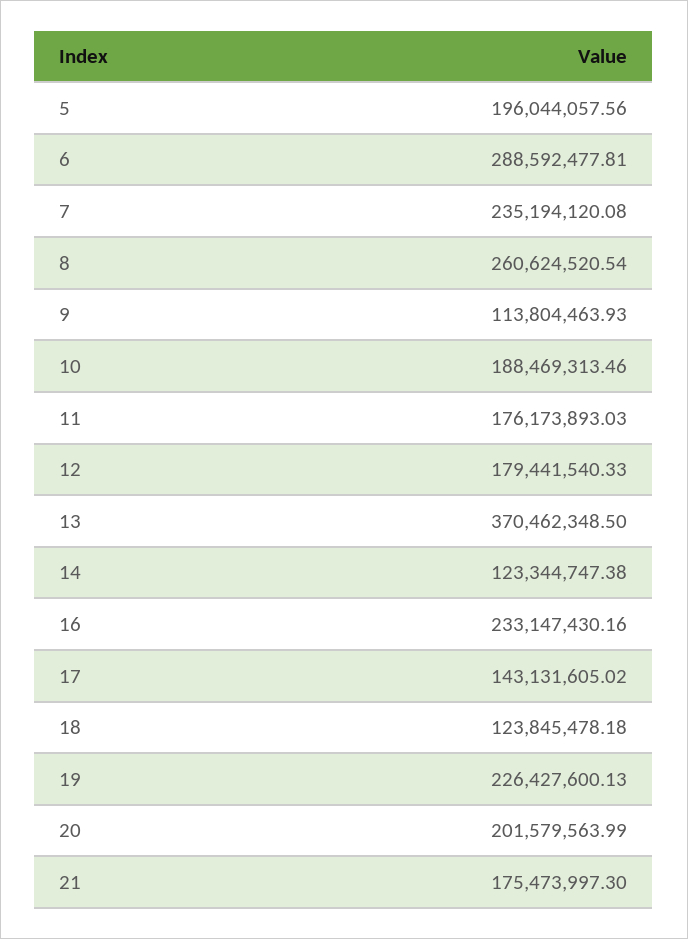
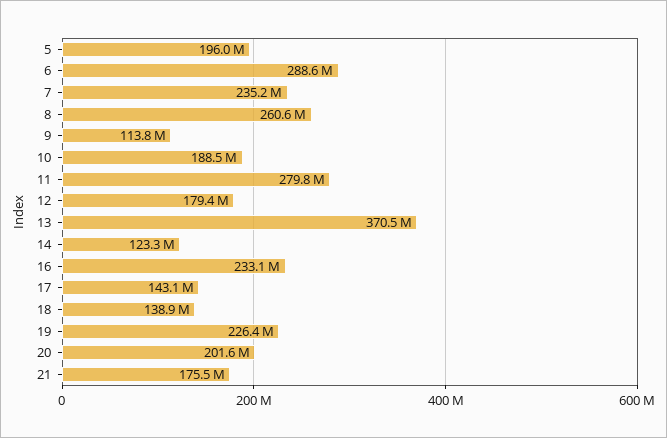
  {
    "5": 196044057.56,
    "6": 288592477.81,
    "7": 235194120.08,
    "8": 260624520.54,
    "9": 113804463.93,
    "10": 188469313.46,
-   "11": 176173893.03,
+   "11": 279800000,
    "12": 179441540.33,
    "13": 370462348.5,
    "14": 123344747.38,
    "16": 233147430.16,
    "17": 143131605.02,
-   "18": 123845478.18,
+   "18": 138900000,
    "19": 226427600.13,
    "20": 201579563.99,
    "21": 175473997.3
  }

